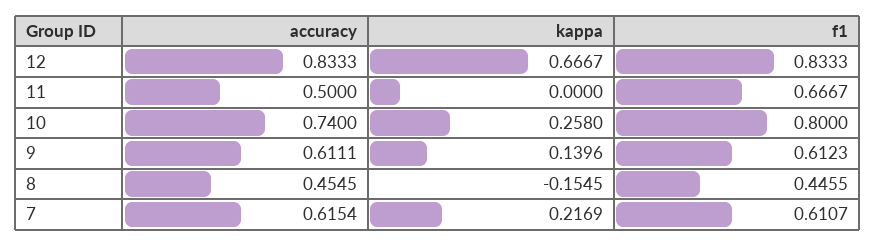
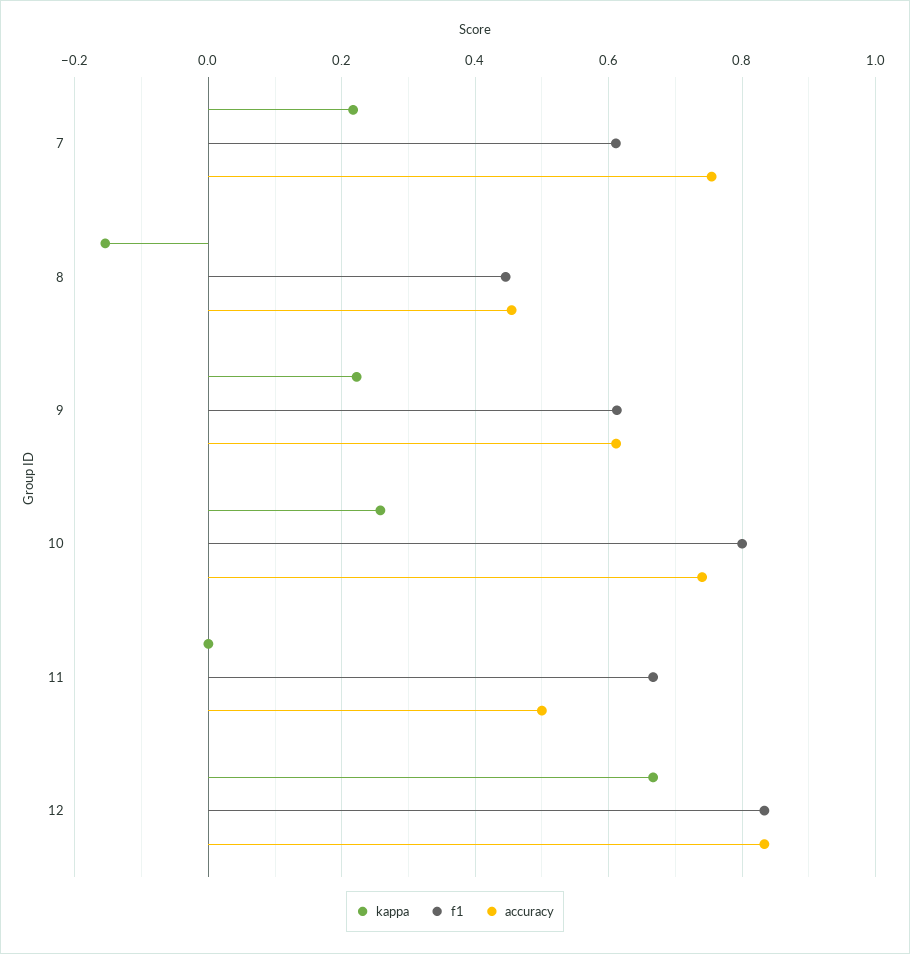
  {
    "accuracy": {
      "12": 0.8333,
      "11": 0.5,
      "10": 0.74,
      "9": 0.6111,
      "8": 0.4545,
-     "7": 0.6154
+     "7": 0.76
    },
    "kappa": {
      "12": 0.6667,
      "11": 0,
      "10": 0.258,
-     "9": 0.1396,
+     "9": 0.22,
      "8": -0.1545,
      "7": 0.2169
    },
    "f1": {
      "12": 0.8333,
      "11": 0.6667,
      "10": 0.8,
      "9": 0.6123,
      "8": 0.4455,
      "7": 0.6107
    }
  }

